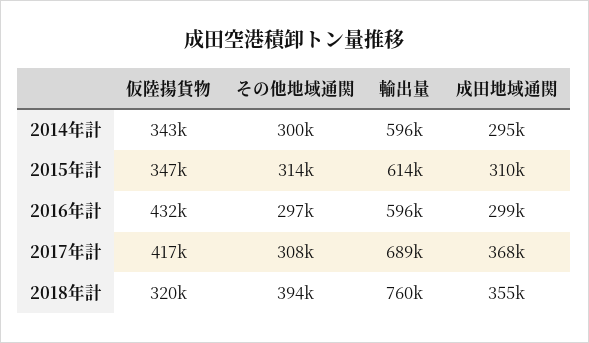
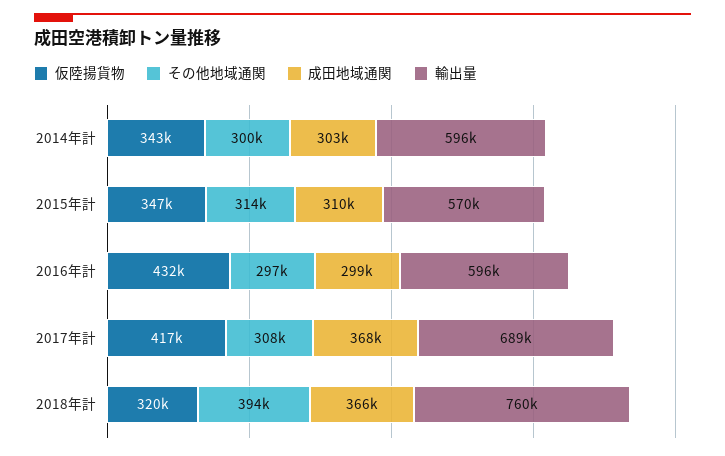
  {
    "仮陸揚貨物": {
      "2014年計": 343000,
      "2015年計": 347000,
      "2016年計": 432000,
      "2017年計": 417000,
      "2018年計": 320000
    },
    "その他地域通関": {
      "2014年計": 300000,
      "2015年計": 314000,
      "2016年計": 297000,
      "2017年計": 308000,
      "2018年計": 394000
    },
    "輸出量": {
      "2014年計": 596000,
-     "2015年計": 614000,
+     "2015年計": 570000,
      "2016年計": 596000,
      "2017年計": 689000,
      "2018年計": 760000
    },
    "成田地域通関": {
-     "2014年計": 295000,
+     "2014年計": 303000,
      "2015年計": 310000,
      "2016年計": 299000,
      "2017年計": 368000,
-     "2018年計": 355000
+     "2018年計": 366000
    }
  }

